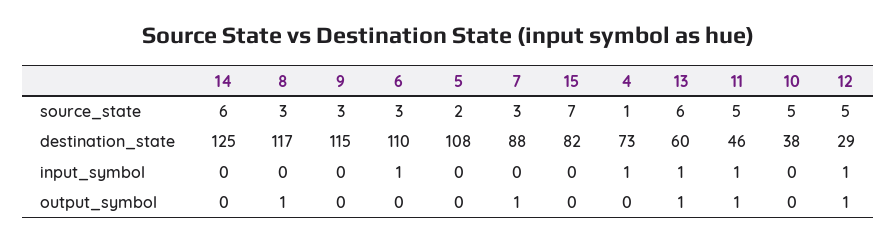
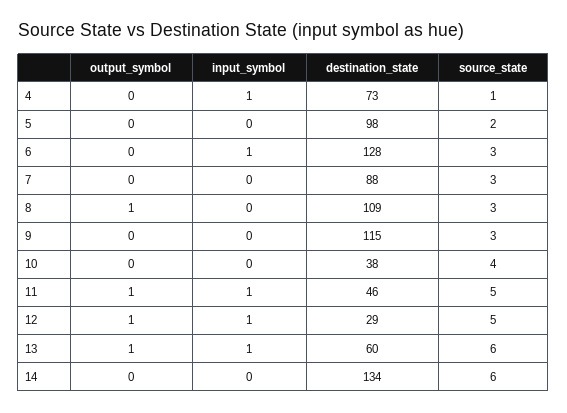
  {
    "14": {
      "source_state": 6,
-     "destination_state": 125,
+     "destination_state": 134,
      "input_symbol": 0,
      "output_symbol": 0
    },
    "8": {
      "source_state": 3,
-     "destination_state": 117,
+     "destination_state": 109,
      "input_symbol": 0,
      "output_symbol": 1
    },
    "9": {
      "source_state": 3,
      "destination_state": 115,
      "input_symbol": 0,
      "output_symbol": 0
    },
    "6": {
      "source_state": 3,
-     "destination_state": 110,
+     "destination_state": 128,
      "input_symbol": 1,
      "output_symbol": 0
    },
    "5": {
      "source_state": 2,
-     "destination_state": 108,
+     "destination_state": 98,
      "input_symbol": 0,
      "output_symbol": 0
    },
    "7": {
      "source_state": 3,
      "destination_state": 88,
      "input_symbol": 0,
-     "output_symbol": 1
+     "output_symbol": 0
    },
-   "15": {
-     "source_state": 7,
-     "destination_state": 82,
-     "input_symbol": 0,
-     "output_symbol": 0
-   },
    "4": {
      "source_state": 1,
      "destination_state": 73,
      "input_symbol": 1,
      "output_symbol": 0
    },
    "13": {
      "source_state": 6,
      "destination_state": 60,
      "input_symbol": 1,
      "output_symbol": 1
    },
    "11": {
      "source_state": 5,
      "destination_state": 46,
      "input_symbol": 1,
      "output_symbol": 1
    },
    "10": {
-     "source_state": 5,
+     "source_state": 4,
      "destination_state": 38,
      "input_symbol": 0,
      "output_symbol": 0
    },
    "12": {
      "source_state": 5,
      "destination_state": 29,
      "input_symbol": 1,
      "output_symbol": 1
    }
  }

